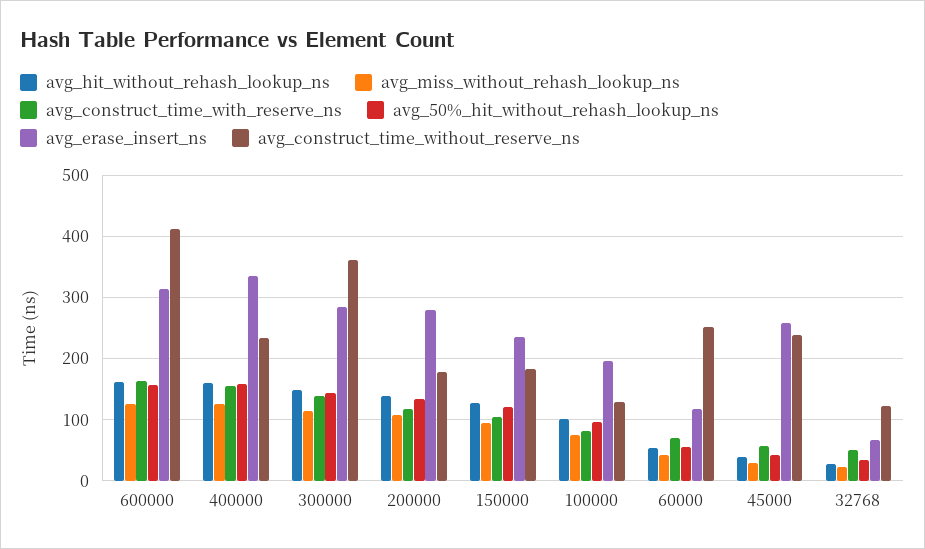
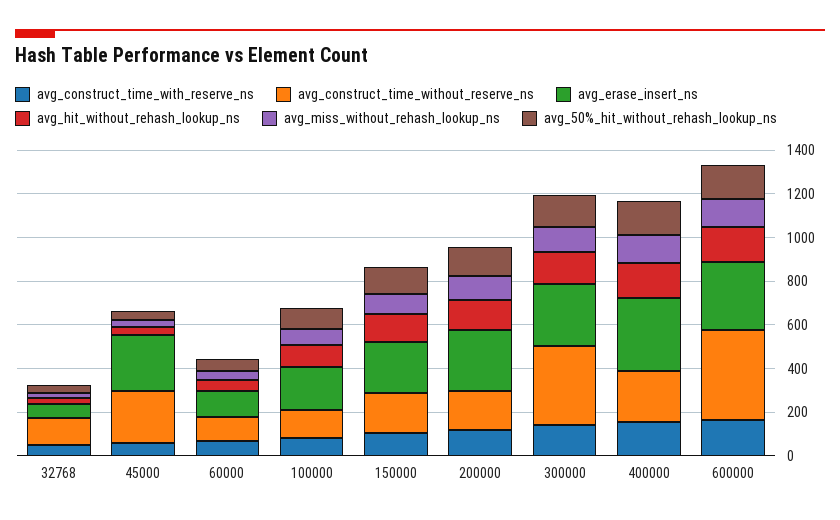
  {
    "avg_hit_without_rehash_lookup_ns": {
      "600000": 160,
      "400000": 160,
      "300000": 150,
      "200000": 140,
      "150000": 130,
      "100000": 100,
      "60000": 50,
      "45000": 40,
      "32768": 30
    },
    "avg_miss_without_rehash_lookup_ns": {
      "600000": 130,
      "400000": 130,
      "300000": 110,
      "200000": 110,
      "150000": 90,
      "100000": 70,
      "60000": 40,
      "45000": 30,
      "32768": 20
    },
    "avg_construct_time_with_reserve_ns": {
      "600000": 160,
      "400000": 160,
      "300000": 140,
      "200000": 120,
      "150000": 100,
      "100000": 80,
      "60000": 70,
      "45000": 60,
      "32768": 50
    },
    "avg_50%_hit_without_rehash_lookup_ns": {
      "600000": 160,
      "400000": 160,
      "300000": 140,
      "200000": 130,
      "150000": 120,
      "100000": 100,
      "60000": 60,
      "45000": 40,
      "32768": 30
    },
    "avg_erase_insert_ns": {
      "600000": 310,
      "400000": 330,
      "300000": 280,
      "200000": 280,
      "150000": 240,
      "100000": 200,
      "60000": 120,
      "45000": 260,
      "32768": 70
    },
    "avg_construct_time_without_reserve_ns": {
      "600000": 410,
      "400000": 230,
      "300000": 360,
      "200000": 180,
      "150000": 180,
      "100000": 130,
-     "60000": 250,
+     "60000": 100,
      "45000": 240,
      "32768": 120
    }
  }

